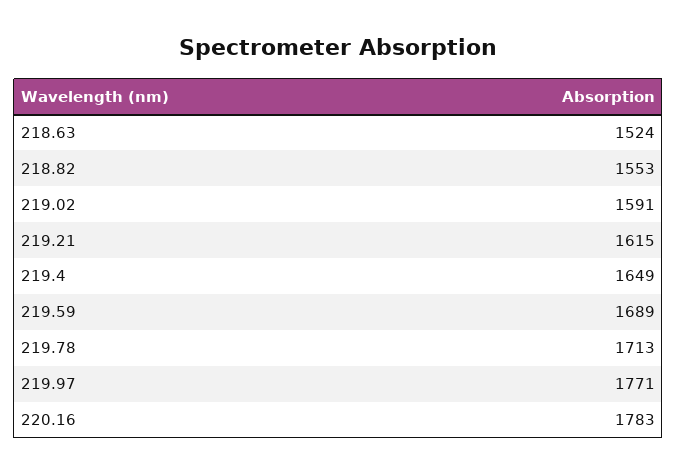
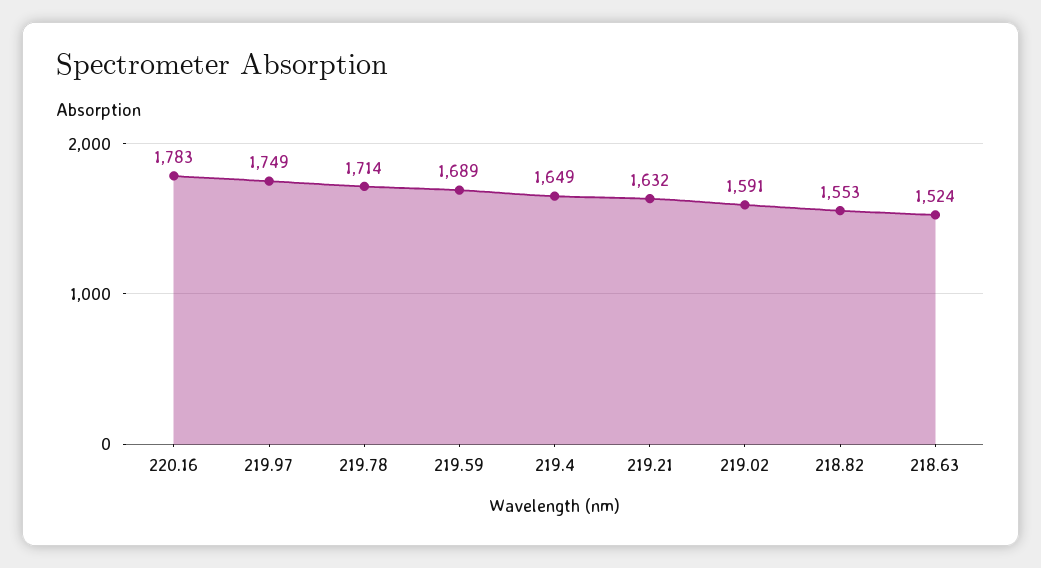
  {
    "218.63": 1524,
    "218.82": 1553,
    "219.02": 1591,
-   "219.21": 1615,
+   "219.21": 1632,
    "219.4": 1649,
    "219.59": 1689,
-   "219.78": 1713,
+   "219.78": 1714,
-   "219.97": 1771,
+   "219.97": 1749,
    "220.16": 1783
  }

